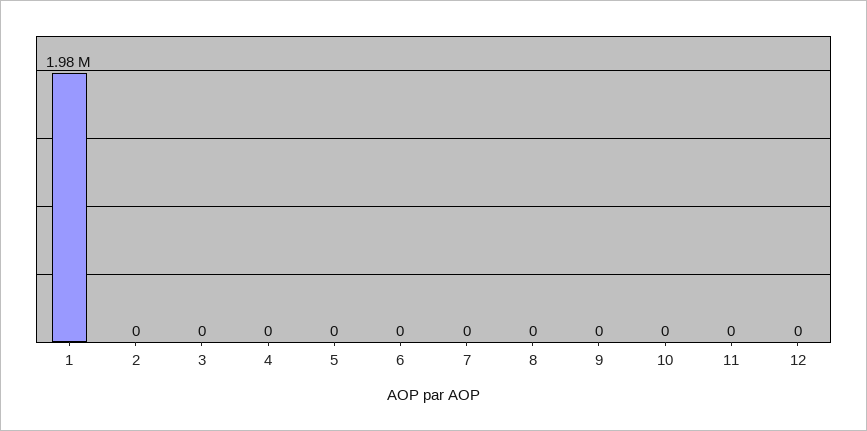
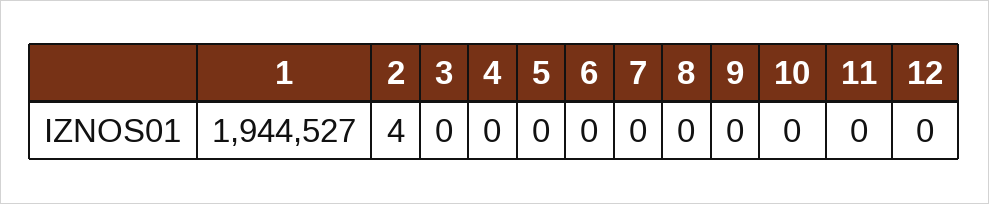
  {
-   "1": 1980000,
+   "1": 1944527,
-   "2": 0,
+   "2": 4,
    "3": 0,
    "4": 0,
    "5": 0,
    "6": 0,
    "7": 0,
    "8": 0,
    "9": 0,
    "10": 0,
    "11": 0,
    "12": 0
  }

